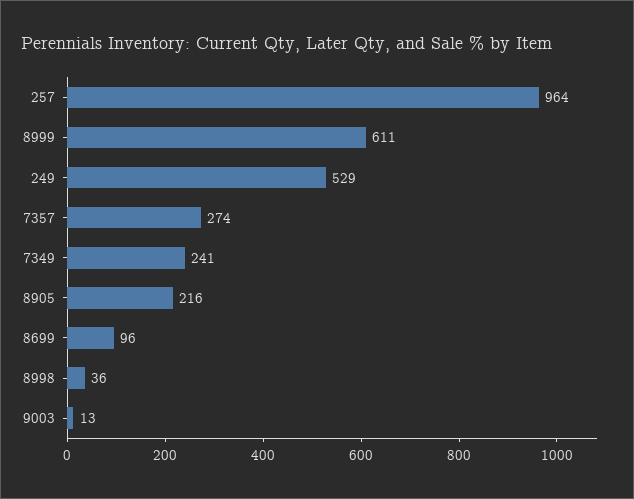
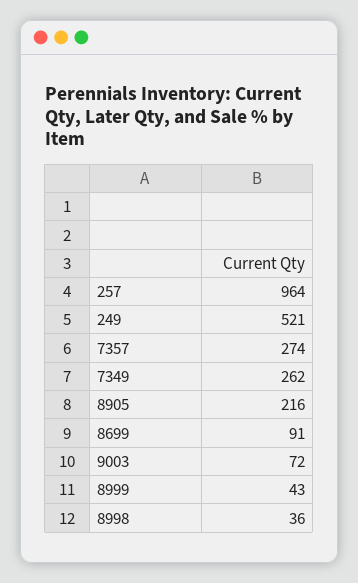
  {
    "257": 964,
-   "8999": 611,
+   "8999": 43,
-   "249": 529,
+   "249": 521,
    "7357": 274,
-   "7349": 241,
+   "7349": 262,
    "8905": 216,
-   "8699": 96,
+   "8699": 91,
    "8998": 36,
-   "9003": 13
+   "9003": 72
  }

